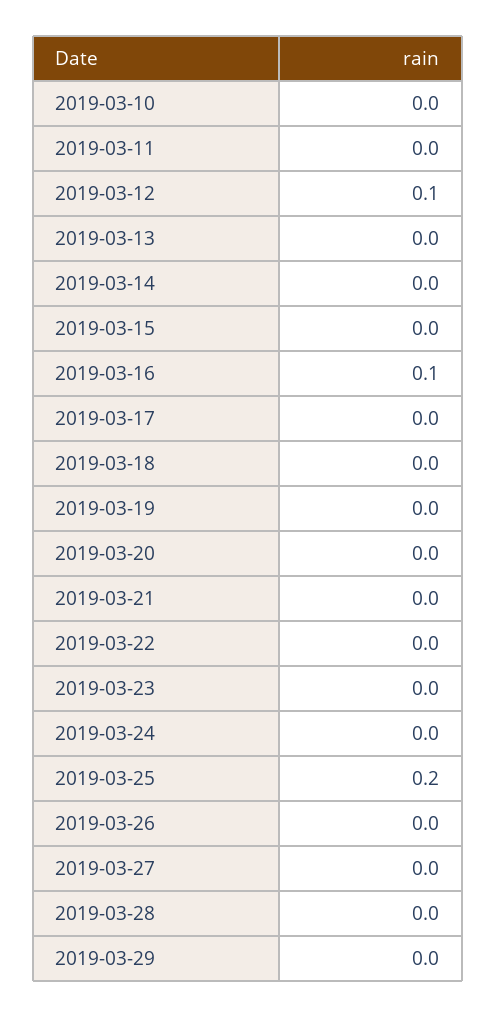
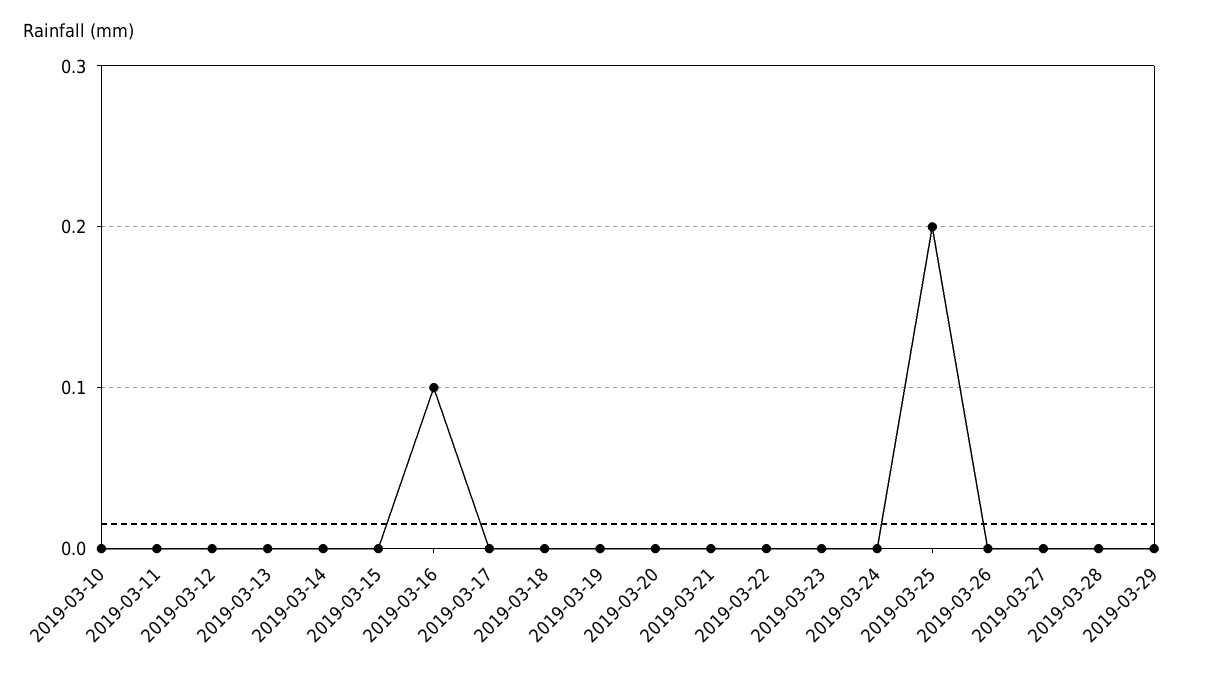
  {
    "2019-03-10": 0,
    "2019-03-11": 0,
-   "2019-03-12": 0.1,
+   "2019-03-12": 0,
    "2019-03-13": 0,
    "2019-03-14": 0,
    "2019-03-15": 0,
    "2019-03-16": 0.1,
    "2019-03-17": 0,
    "2019-03-18": 0,
    "2019-03-19": 0,
    "2019-03-20": 0,
    "2019-03-21": 0,
    "2019-03-22": 0,
    "2019-03-23": 0,
    "2019-03-24": 0,
    "2019-03-25": 0.2,
    "2019-03-26": 0,
    "2019-03-27": 0,
    "2019-03-28": 0,
    "2019-03-29": 0
  }

